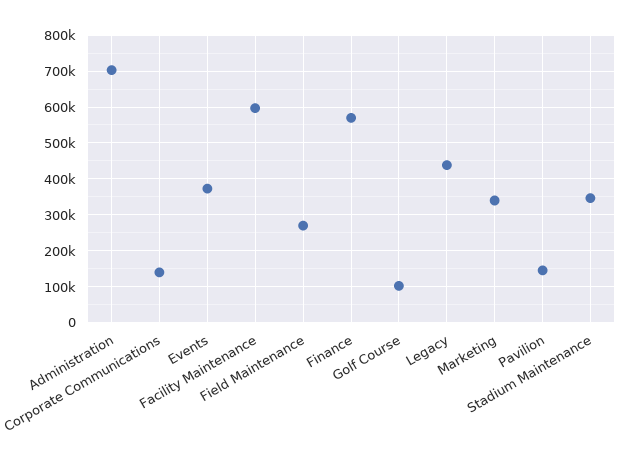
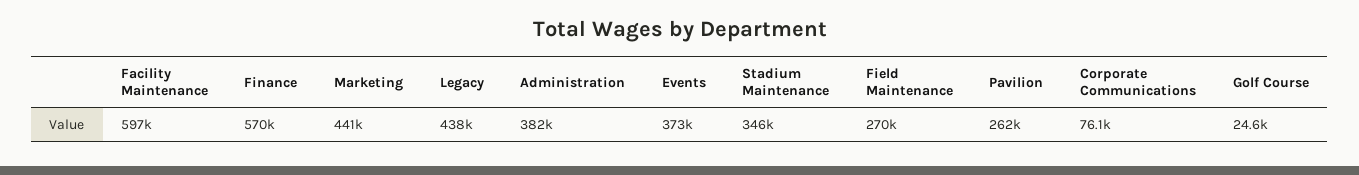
  {
-   "Administration": 700000,
+   "Administration": 382000,
-   "Corporate Communications": 140000,
+   "Corporate Communications": 76100,
    "Events": 373000,
    "Facility Maintenance": 597000,
    "Field Maintenance": 270000,
    "Finance": 570000,
-   "Golf Course": 100000,
+   "Golf Course": 24600,
    "Legacy": 438000,
-   "Marketing": 340000,
+   "Marketing": 441000,
-   "Pavilion": 140000,
+   "Pavilion": 262000,
    "Stadium Maintenance": 346000
  }

